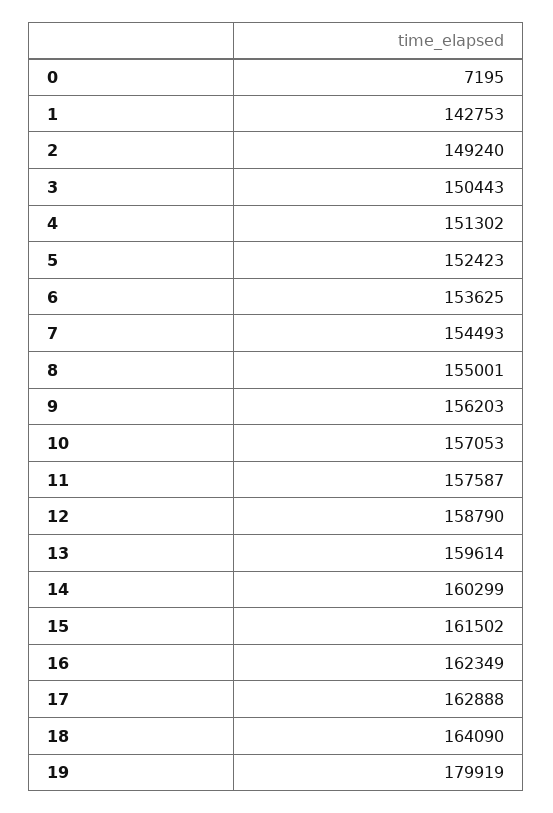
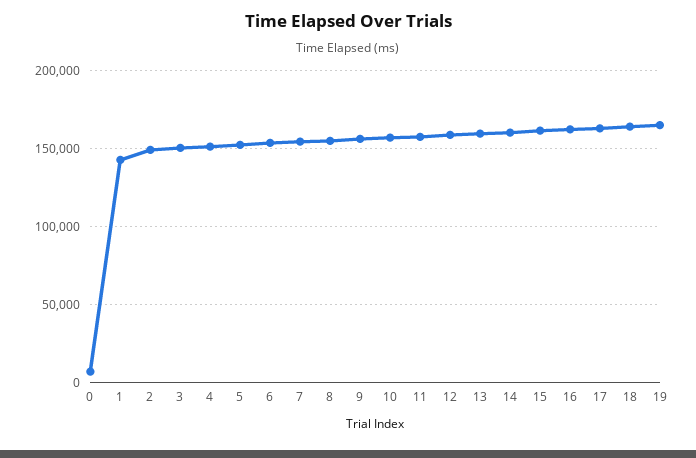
  {
    "0": 7195,
    "1": 142753,
    "2": 149240,
    "3": 150443,
    "4": 151302,
    "5": 152423,
    "6": 153625,
    "7": 154493,
    "8": 155001,
    "9": 156203,
    "10": 157053,
    "11": 157587,
    "12": 158790,
    "13": 159614,
    "14": 160299,
    "15": 161502,
    "16": 162349,
    "17": 162888,
    "18": 164090,
-   "19": 179919
+   "19": 165000
  }

